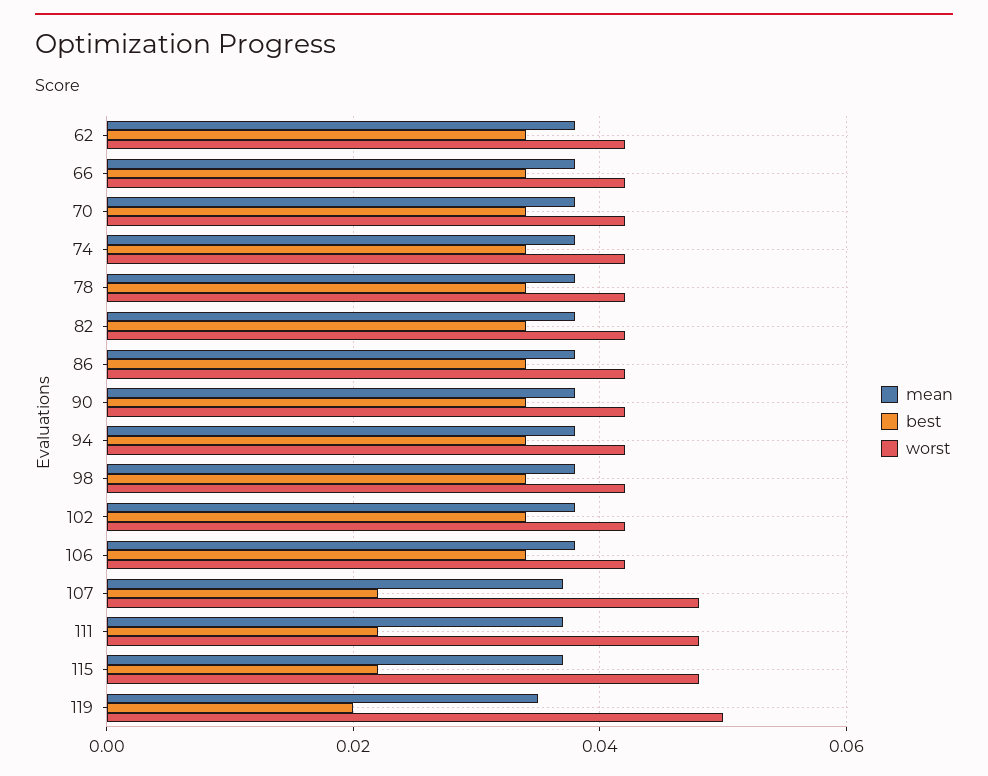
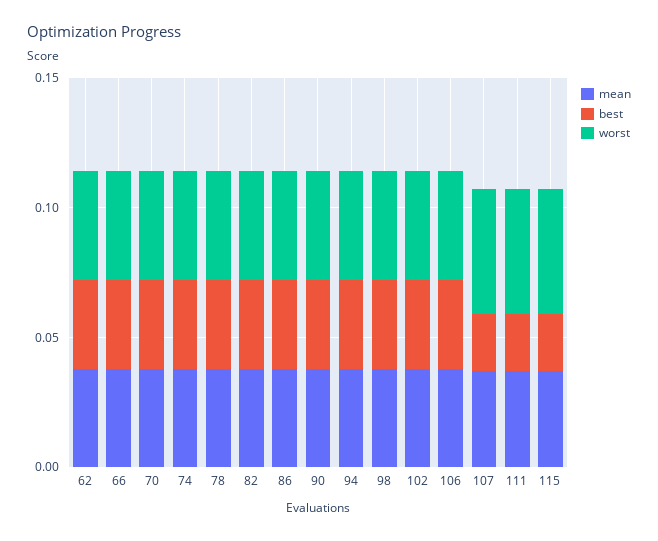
  {
    "mean": {
      "62": 0.04,
      "66": 0.04,
      "70": 0.04,
      "74": 0.04,
      "78": 0.04,
      "82": 0.04,
      "86": 0.04,
      "90": 0.04,
      "94": 0.04,
      "98": 0.04,
      "102": 0.04,
      "106": 0.04,
      "107": 0.035,
      "111": 0.035,
-     "115": 0.035,
+     "115": 0.035
-     "119": 0.035
    },
    "best": {
      "62": 0.035,
      "66": 0.035,
      "70": 0.035,
      "74": 0.035,
      "78": 0.035,
      "82": 0.035,
      "86": 0.035,
      "90": 0.035,
      "94": 0.035,
      "98": 0.035,
      "102": 0.035,
      "106": 0.035,
      "107": 0.02,
      "111": 0.02,
-     "115": 0.02,
+     "115": 0.02
-     "119": 0.02
    },
    "worst": {
      "62": 0.04,
      "66": 0.04,
      "70": 0.04,
      "74": 0.04,
      "78": 0.04,
      "82": 0.04,
      "86": 0.04,
      "90": 0.04,
      "94": 0.04,
      "98": 0.04,
      "102": 0.04,
      "106": 0.04,
      "107": 0.05,
      "111": 0.05,
-     "115": 0.05,
+     "115": 0.05
-     "119": 0.05
    }
  }

